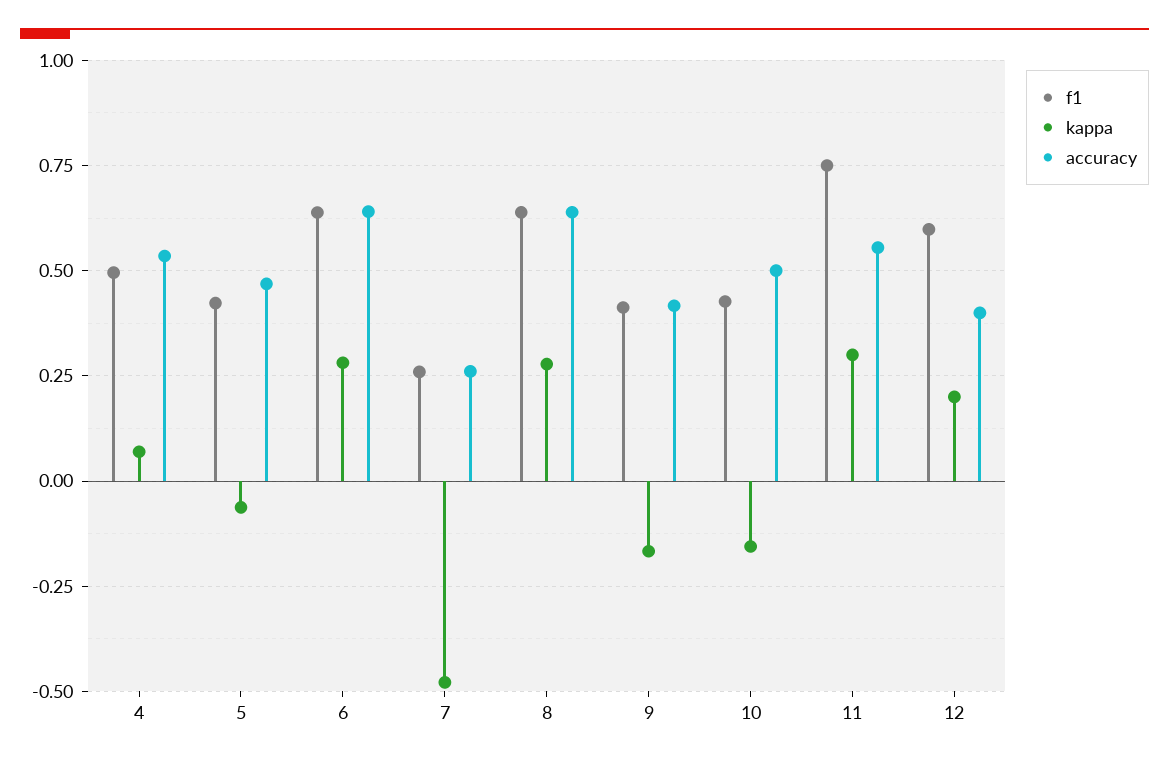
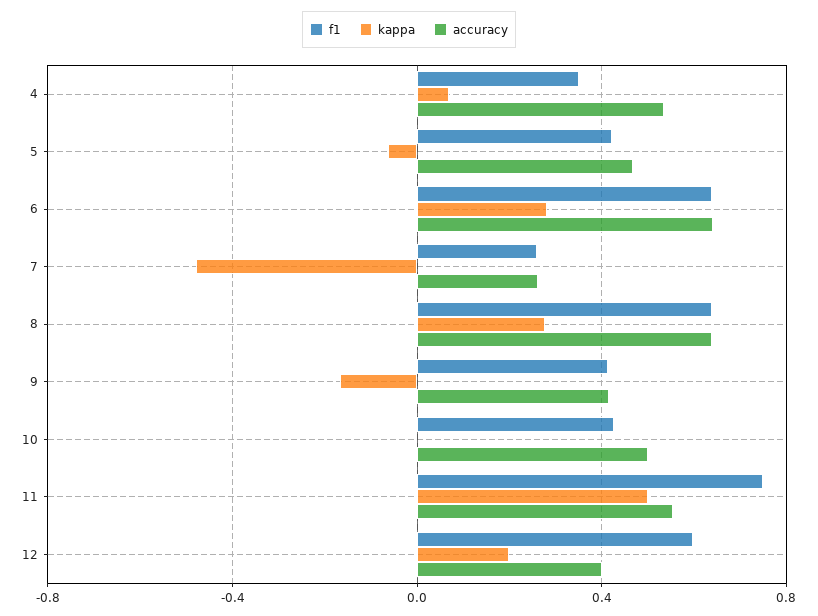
  {
    "f1": {
-     "4": 0.5,
+     "4": 0.35,
      "5": 0.425,
      "6": 0.65,
      "7": 0.25,
      "8": 0.65,
      "9": 0.425,
      "10": 0.425,
      "11": 0.75,
      "12": 0.6
    },
    "kappa": {
      "4": 0.075,
      "5": -0.075,
      "6": 0.275,
      "7": -0.475,
      "8": 0.275,
      "9": -0.175,
-     "10": -0.15,
+     "10": 0,
-     "11": 0.3,
+     "11": 0.5,
      "12": 0.2
    },
    "accuracy": {
      "4": 0.525,
      "5": 0.475,
      "6": 0.65,
      "7": 0.25,
      "8": 0.65,
      "9": 0.425,
      "10": 0.5,
      "11": 0.55,
      "12": 0.4
    }
  }

